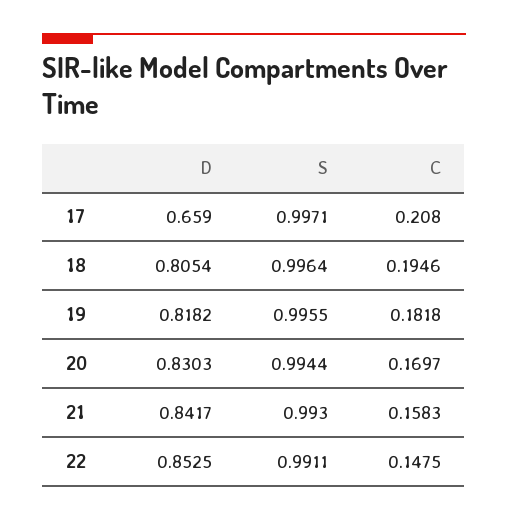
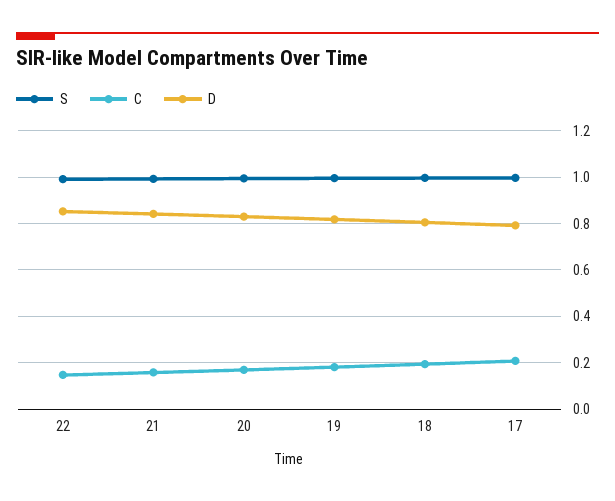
  {
    "D": {
-     "17": 0.659,
+     "17": 0.8,
      "18": 0.8054,
      "19": 0.8182,
      "20": 0.8303,
      "21": 0.8417,
      "22": 0.8525
    },
    "S": {
      "17": 0.9971,
      "18": 0.9964,
      "19": 0.9955,
      "20": 0.9944,
      "21": 0.993,
      "22": 0.9911
    },
    "C": {
      "17": 0.208,
      "18": 0.1946,
      "19": 0.1818,
      "20": 0.1697,
      "21": 0.1583,
      "22": 0.1475
    }
  }

